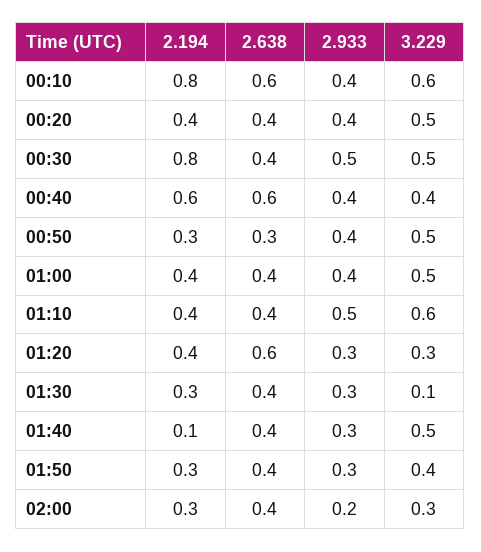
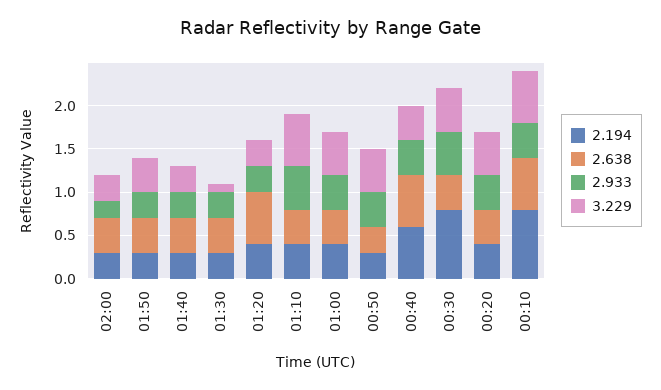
  {
    "2.194": {
      "00:10": 0.8,
      "00:20": 0.4,
      "00:30": 0.8,
      "00:40": 0.6,
      "00:50": 0.3,
      "01:00": 0.4,
      "01:10": 0.4,
      "01:20": 0.4,
      "01:30": 0.3,
-     "01:40": 0.1,
+     "01:40": 0.3,
      "01:50": 0.3,
      "02:00": 0.3
    },
    "2.638": {
      "00:10": 0.6,
      "00:20": 0.4,
      "00:30": 0.4,
      "00:40": 0.6,
      "00:50": 0.3,
      "01:00": 0.4,
      "01:10": 0.4,
      "01:20": 0.6,
      "01:30": 0.4,
      "01:40": 0.4,
      "01:50": 0.4,
      "02:00": 0.4
    },
    "2.933": {
      "00:10": 0.4,
      "00:20": 0.4,
      "00:30": 0.5,
      "00:40": 0.4,
      "00:50": 0.4,
      "01:00": 0.4,
      "01:10": 0.5,
      "01:20": 0.3,
      "01:30": 0.3,
      "01:40": 0.3,
      "01:50": 0.3,
      "02:00": 0.2
    },
    "3.229": {
      "00:10": 0.6,
      "00:20": 0.5,
      "00:30": 0.5,
      "00:40": 0.4,
      "00:50": 0.5,
      "01:00": 0.5,
      "01:10": 0.6,
      "01:20": 0.3,
      "01:30": 0.1,
-     "01:40": 0.5,
+     "01:40": 0.3,
      "01:50": 0.4,
      "02:00": 0.3
    }
  }

